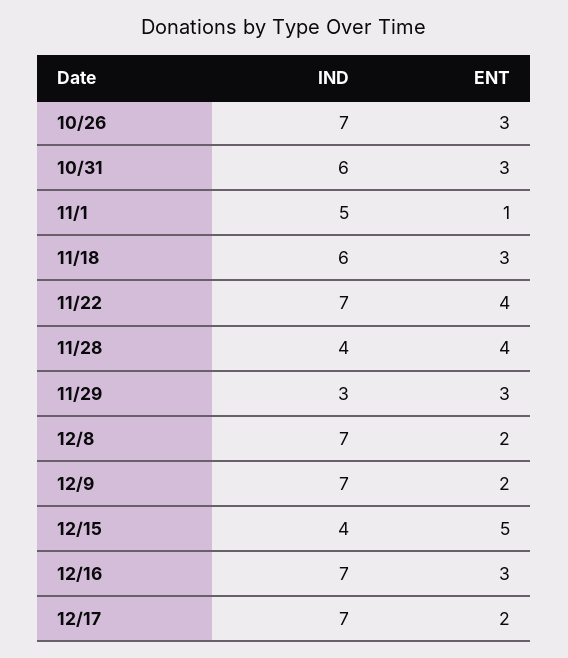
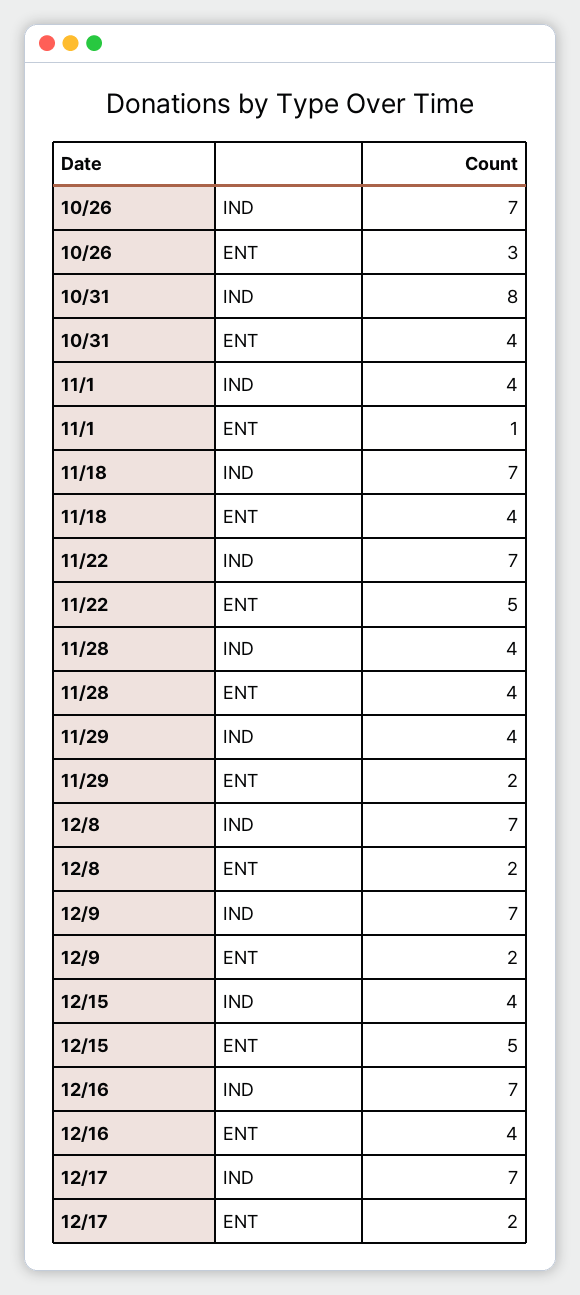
  {
    "IND": {
      "10/26": 7,
-     "10/31": 6,
+     "10/31": 8,
-     "11/1": 5,
+     "11/1": 4,
-     "11/18": 6,
+     "11/18": 7,
      "11/22": 7,
      "11/28": 4,
-     "11/29": 3,
+     "11/29": 4,
      "12/8": 7,
      "12/9": 7,
      "12/15": 4,
      "12/16": 7,
      "12/17": 7
    },
    "ENT": {
      "10/26": 3,
-     "10/31": 3,
+     "10/31": 4,
      "11/1": 1,
-     "11/18": 3,
+     "11/18": 4,
-     "11/22": 4,
+     "11/22": 5,
      "11/28": 4,
-     "11/29": 3,
+     "11/29": 2,
      "12/8": 2,
      "12/9": 2,
      "12/15": 5,
-     "12/16": 3,
+     "12/16": 4,
      "12/17": 2
    }
  }

